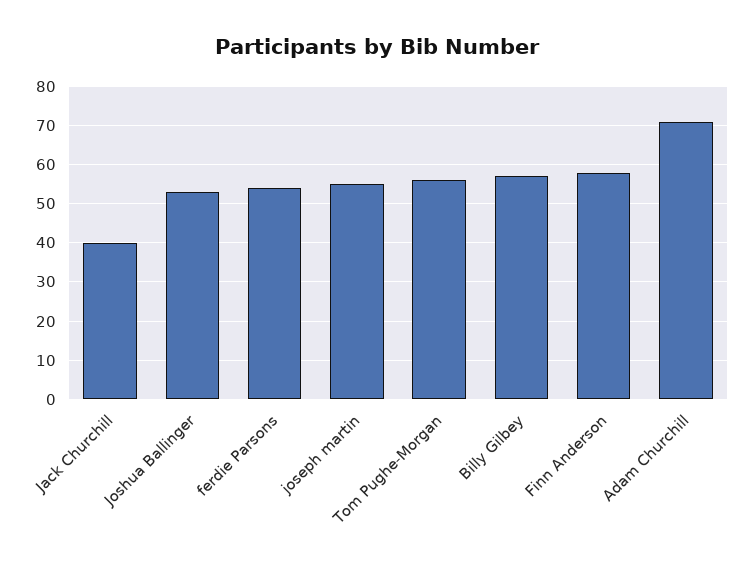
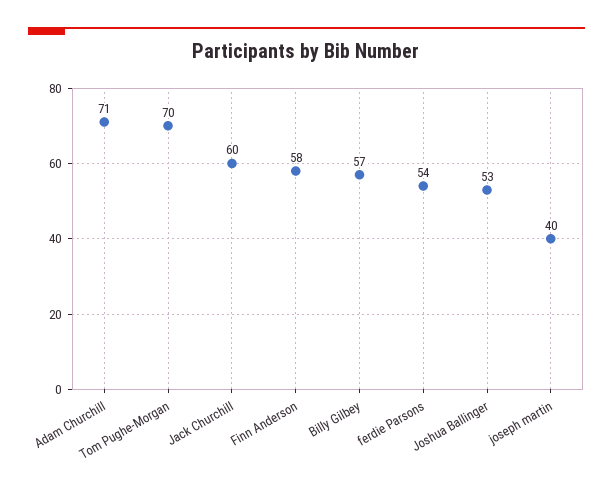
  {
-   "Jack Churchill": 40,
+   "Jack Churchill": 60,
    "Joshua Ballinger": 53,
    "ferdie Parsons": 54,
-   "joseph martin": 55,
+   "joseph martin": 40,
-   "Tom Pughe-Morgan": 55,
+   "Tom Pughe-Morgan": 70,
    "Billy Gilbey": 57,
    "Finn Anderson": 58,
    "Adam Churchill": 71
  }

